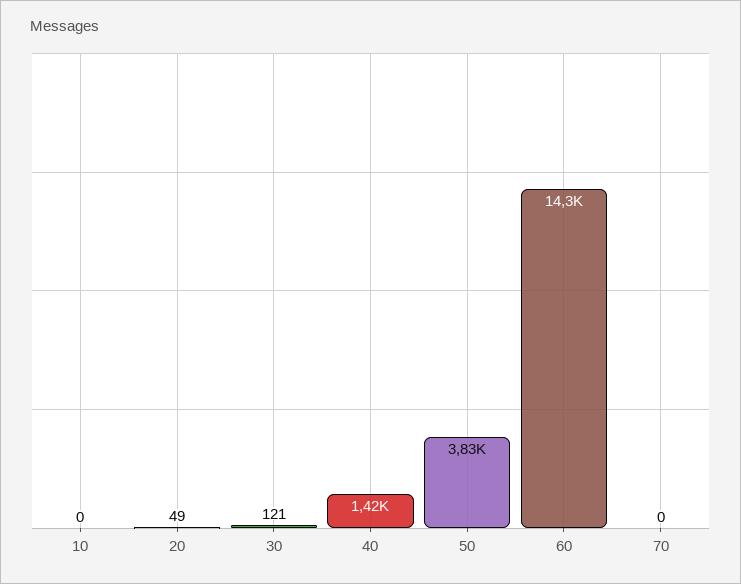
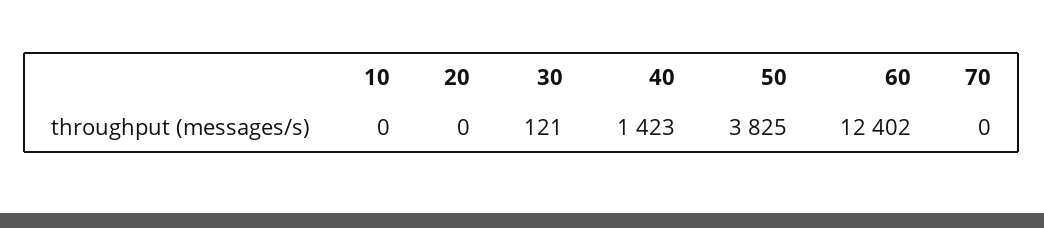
  {
    "10": 0,
-   "20": 49,
+   "20": 0,
    "30": 121,
    "40": 1423,
    "50": 3825,
-   "60": 14300,
+   "60": 12402,
    "70": 0
  }

